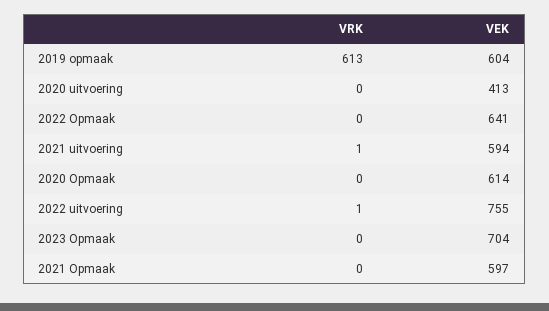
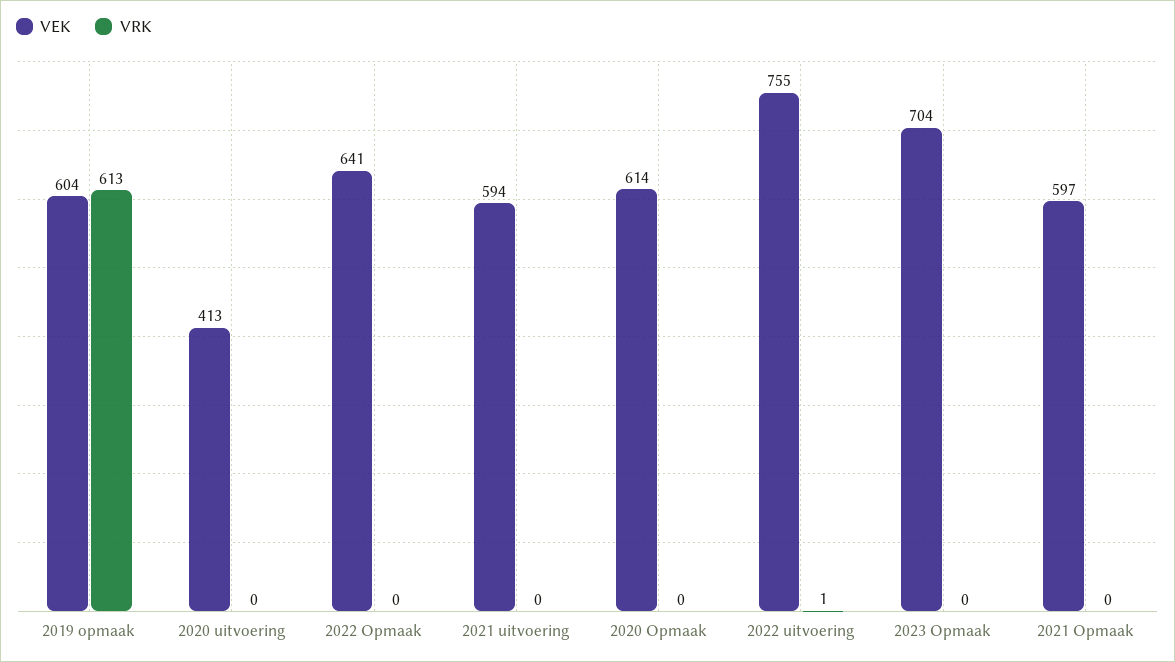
  {
    "VRK": {
      "2019 opmaak": 613,
      "2020 uitvoering": 0,
      "2022 Opmaak": 0,
-     "2021 uitvoering": 1,
+     "2021 uitvoering": 0,
      "2020 Opmaak": 0,
      "2022 uitvoering": 1,
      "2023 Opmaak": 0,
      "2021 Opmaak": 0
    },
    "VEK": {
      "2019 opmaak": 604,
      "2020 uitvoering": 413,
      "2022 Opmaak": 641,
      "2021 uitvoering": 594,
      "2020 Opmaak": 614,
      "2022 uitvoering": 755,
      "2023 Opmaak": 704,
      "2021 Opmaak": 597
    }
  }

